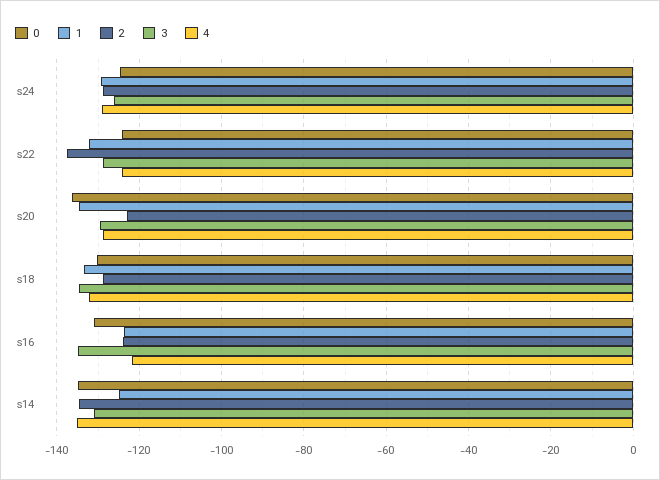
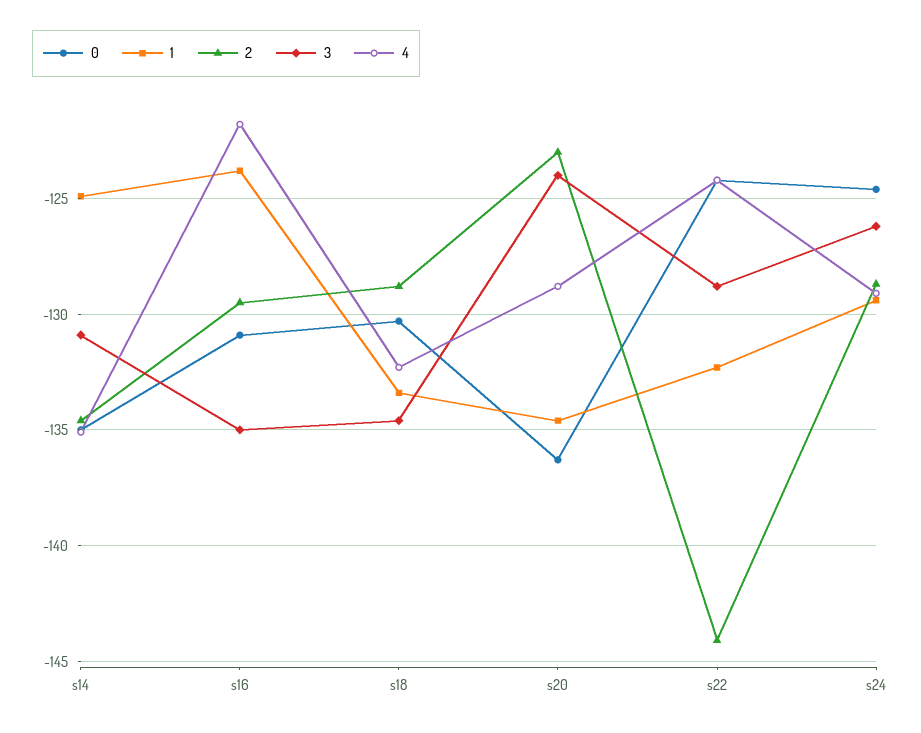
  {
    "0": {
      "s24": -124.5,
      "s22": -124,
      "s20": -136.5,
      "s18": -130.5,
      "s16": -131,
      "s14": -135
    },
    "1": {
      "s24": -129.5,
      "s22": -132.5,
      "s20": -134.5,
      "s18": -133.5,
      "s16": -124,
      "s14": -125
    },
    "2": {
      "s24": -128.5,
-     "s22": -138,
+     "s22": -144,
      "s20": -123,
      "s18": -129,
-     "s16": -124,
+     "s16": -129.5,
      "s14": -134.5
    },
    "3": {
      "s24": -126,
      "s22": -129,
-     "s20": -130,
+     "s20": -124,
      "s18": -134.5,
      "s16": -135,
      "s14": -131
    },
    "4": {
      "s24": -129,
      "s22": -124,
      "s20": -129,
      "s18": -132.5,
      "s16": -122,
      "s14": -135
    }
  }

